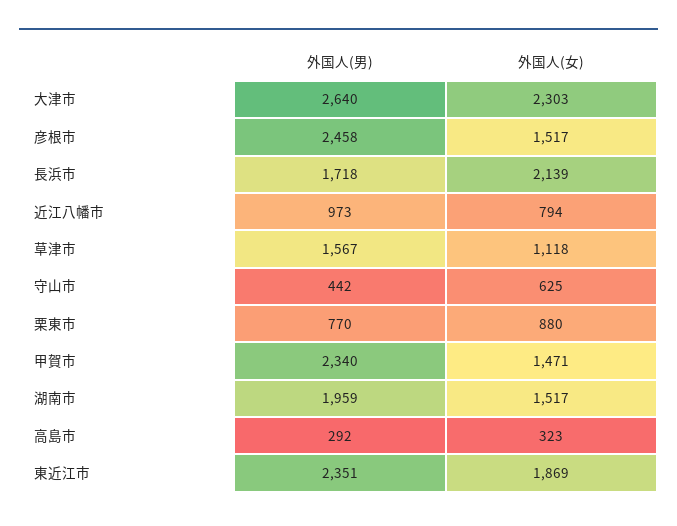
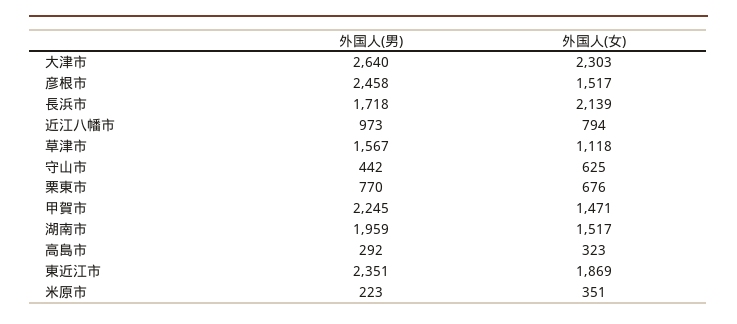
  {
    "外国人(男)": {
      "大津市": 2640,
      "彦根市": 2458,
      "長浜市": 1718,
      "近江八幡市": 973,
      "草津市": 1567,
      "守山市": 442,
      "栗東市": 770,
-     "甲賀市": 2340,
+     "甲賀市": 2245,
      "湖南市": 1959,
      "高島市": 292,
-     "東近江市": 2351
+     "東近江市": 2351,
+     "米原市": 223
    },
    "外国人(女)": {
      "大津市": 2303,
      "彦根市": 1517,
      "長浜市": 2139,
      "近江八幡市": 794,
      "草津市": 1118,
      "守山市": 625,
-     "栗東市": 880,
+     "栗東市": 676,
      "甲賀市": 1471,
      "湖南市": 1517,
      "高島市": 323,
-     "東近江市": 1869
+     "東近江市": 1869,
+     "米原市": 351
    }
  }

